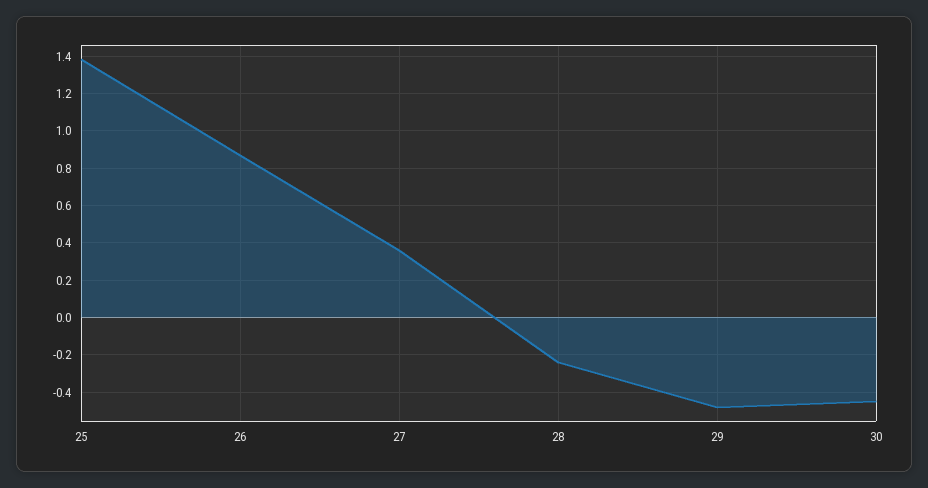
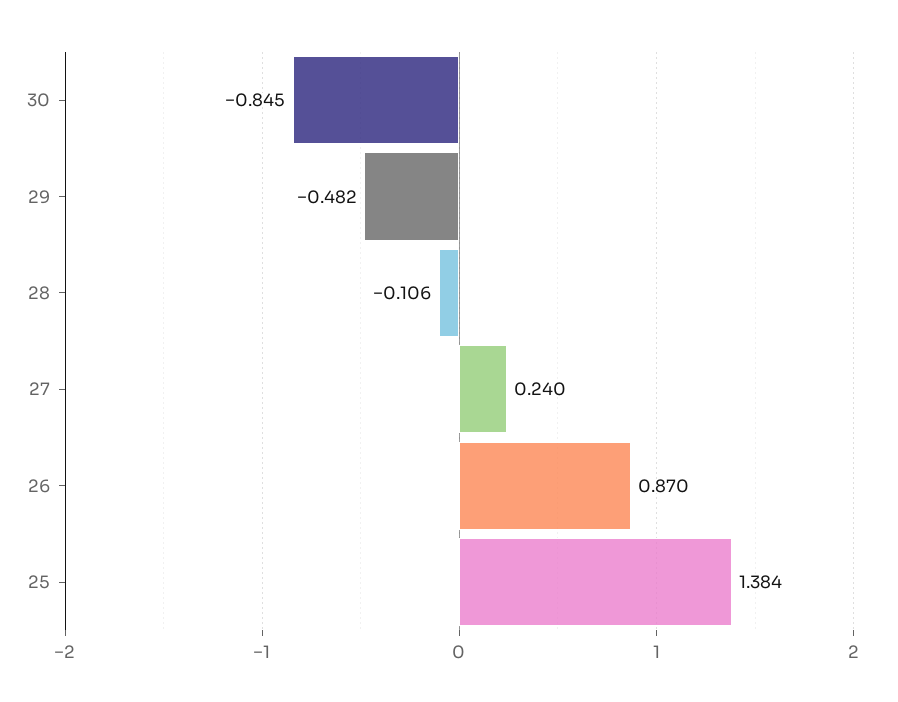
  {
    "25": 1.384,
    "26": 0.87,
-   "27": 0.35,
+   "27": 0.24,
-   "28": -0.25,
+   "28": -0.106,
    "29": -0.482,
-   "30": -0.45
+   "30": -0.845
  }

